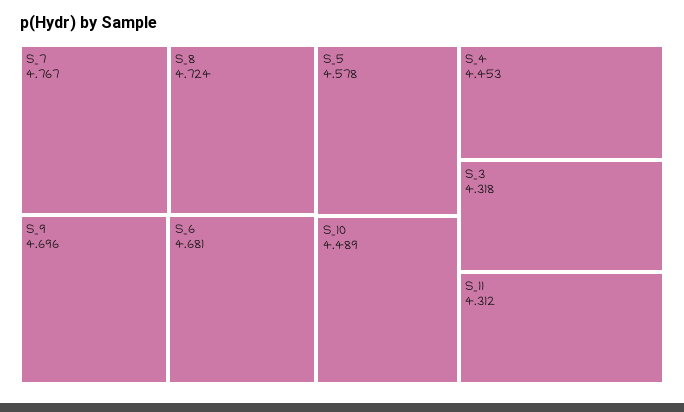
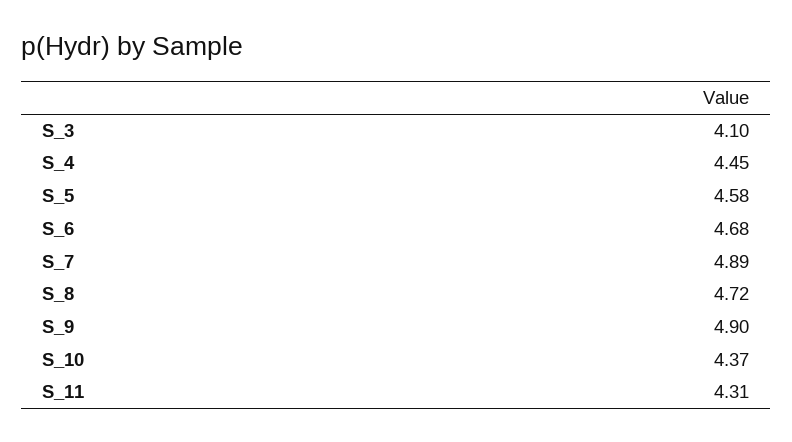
  {
-   "S_7": 4.767,
+   "S_7": 4.89,
    "S_8": 4.724,
-   "S_9": 4.696,
+   "S_9": 4.9,
    "S_6": 4.681,
    "S_5": 4.578,
-   "S_10": 4.489,
+   "S_10": 4.37,
    "S_4": 4.453,
-   "S_3": 4.318,
+   "S_3": 4.1,
    "S_11": 4.312
  }

